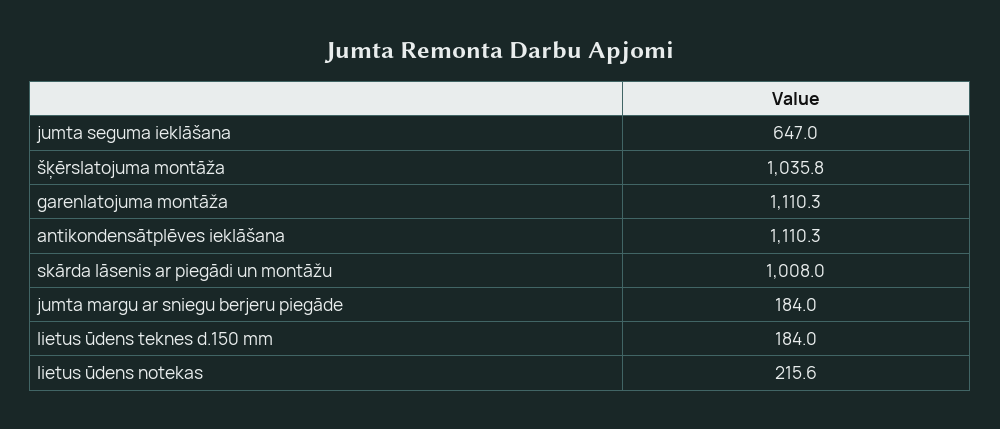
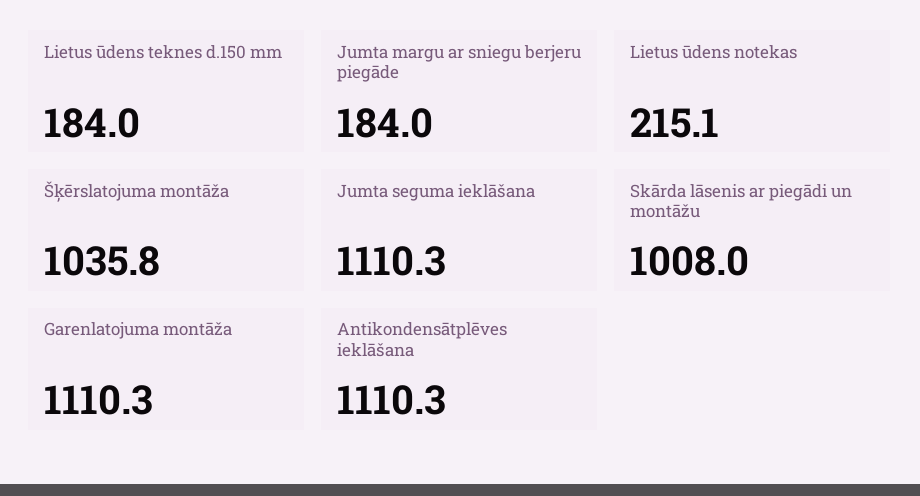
  {
-   "jumta seguma ieklāšana": 647,
+   "jumta seguma ieklāšana": 1110.3,
    "šķērslatojuma montāža": 1035.8,
    "garenlatojuma montāža": 1110.3,
    "antikondensātplēves ieklāšana": 1110.3,
    "skārda lāsenis ar piegādi un montāžu": 1008,
    "jumta margu ar sniegu berjeru piegāde": 184,
    "lietus ūdens teknes d.150 mm": 184,
-   "lietus ūdens notekas": 215.6
+   "lietus ūdens notekas": 215.1
  }

